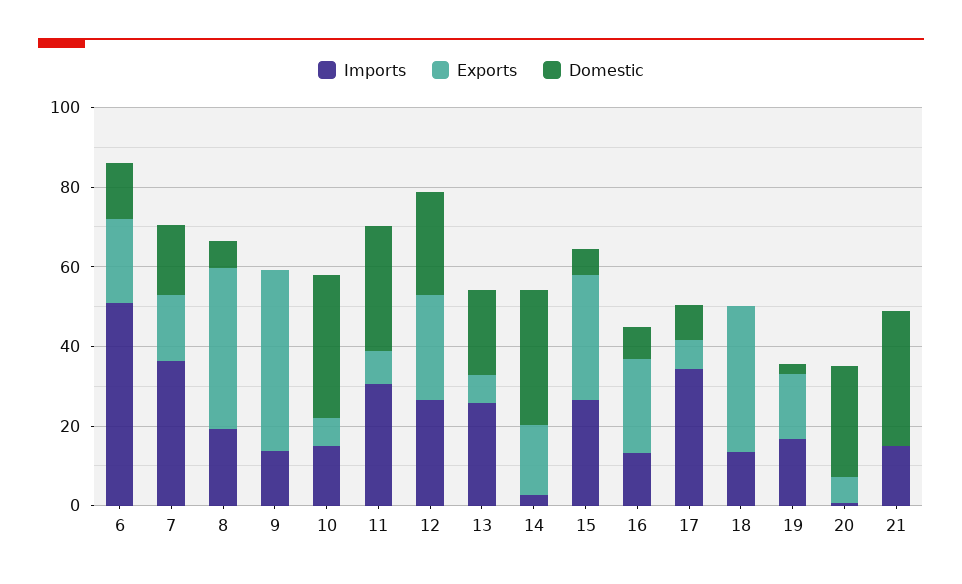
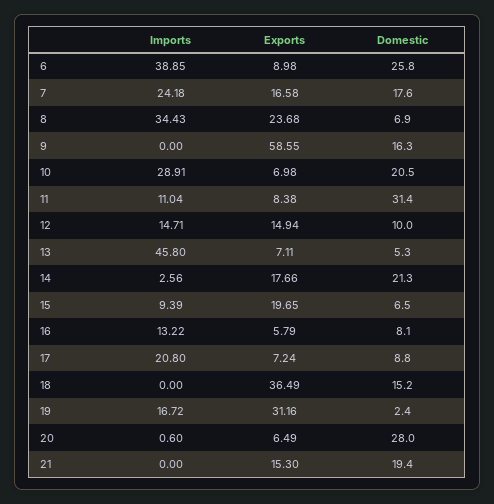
  {
    "Imports": {
-     "6": 50,
+     "6": 38.85,
-     "7": 35,
+     "7": 24.18,
-     "8": 20,
+     "8": 34.43,
-     "9": 15,
+     "9": 0,
-     "10": 15,
+     "10": 28.91,
-     "11": 30,
+     "11": 11.04,
-     "12": 25,
+     "12": 14.71,
-     "13": 25,
+     "13": 45.8,
      "14": 2.56,
-     "15": 25,
+     "15": 9.39,
      "16": 13.22,
-     "17": 35,
+     "17": 20.8,
-     "18": 15,
+     "18": 0,
      "19": 16.72,
      "20": 0.6,
-     "21": 15
+     "21": 0
    },
    "Exports": {
-     "6": 20,
+     "6": 8.98,
      "7": 16.58,
-     "8": 40,
+     "8": 23.68,
-     "9": 45,
+     "9": 58.55,
      "10": 6.98,
      "11": 8.38,
-     "12": 25,
+     "12": 14.94,
      "13": 7.11,
      "14": 17.66,
-     "15": 30,
+     "15": 19.65,
-     "16": 25,
+     "16": 5.79,
      "17": 7.24,
      "18": 36.49,
-     "19": 15,
+     "19": 31.16,
      "20": 6.49,
-     "21": 0
+     "21": 15.3
    },
    "Domestic": {
-     "6": 15,
+     "6": 25.8,
      "7": 17.6,
      "8": 6.9,
-     "9": 0,
+     "9": 16.3,
-     "10": 35,
+     "10": 20.5,
      "11": 31.4,
-     "12": 25,
+     "12": 10,
-     "13": 20,
+     "13": 5.3,
-     "14": 35,
+     "14": 21.3,
      "15": 6.5,
      "16": 8.1,
      "17": 8.8,
-     "18": 0,
+     "18": 15.2,
      "19": 2.4,
      "20": 28,
-     "21": 35
+     "21": 19.4
    }
  }

